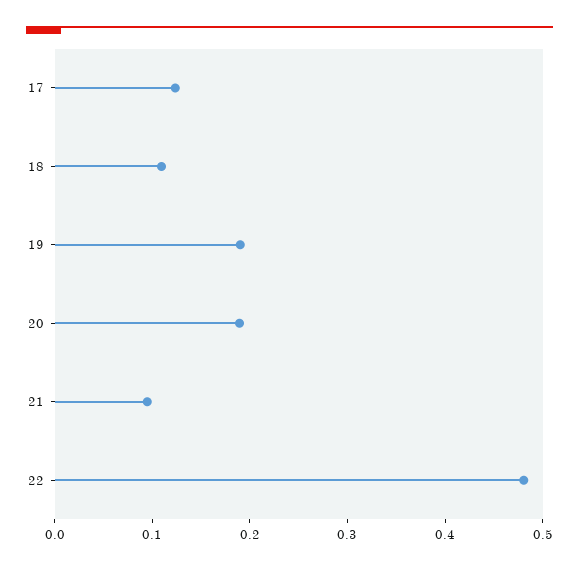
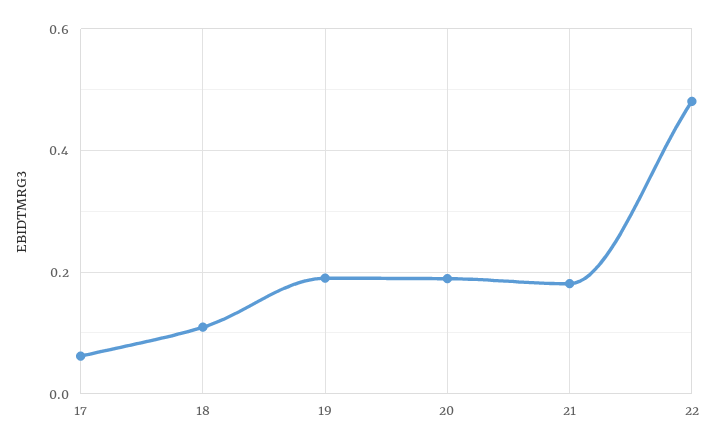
  {
-   "17": 0.12,
+   "17": 0.06,
    "18": 0.1,
    "19": 0.2,
    "20": 0.18,
-   "21": 0.1,
+   "21": 0.18,
    "22": 0.48
  }

